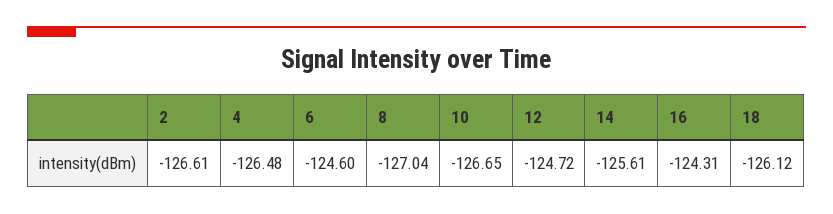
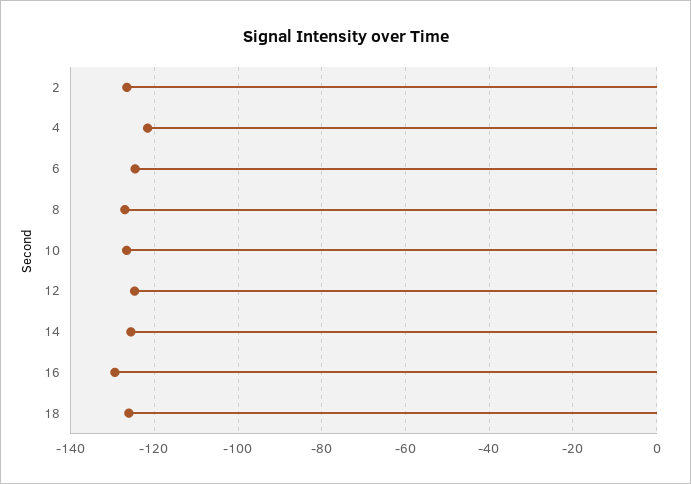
  {
    "2": -126.61,
-   "4": -126.48,
+   "4": -122,
    "6": -124.6,
    "8": -127.04,
    "10": -126.65,
    "12": -124.72,
    "14": -125.61,
-   "16": -124.31,
+   "16": -130,
    "18": -126.12
  }

